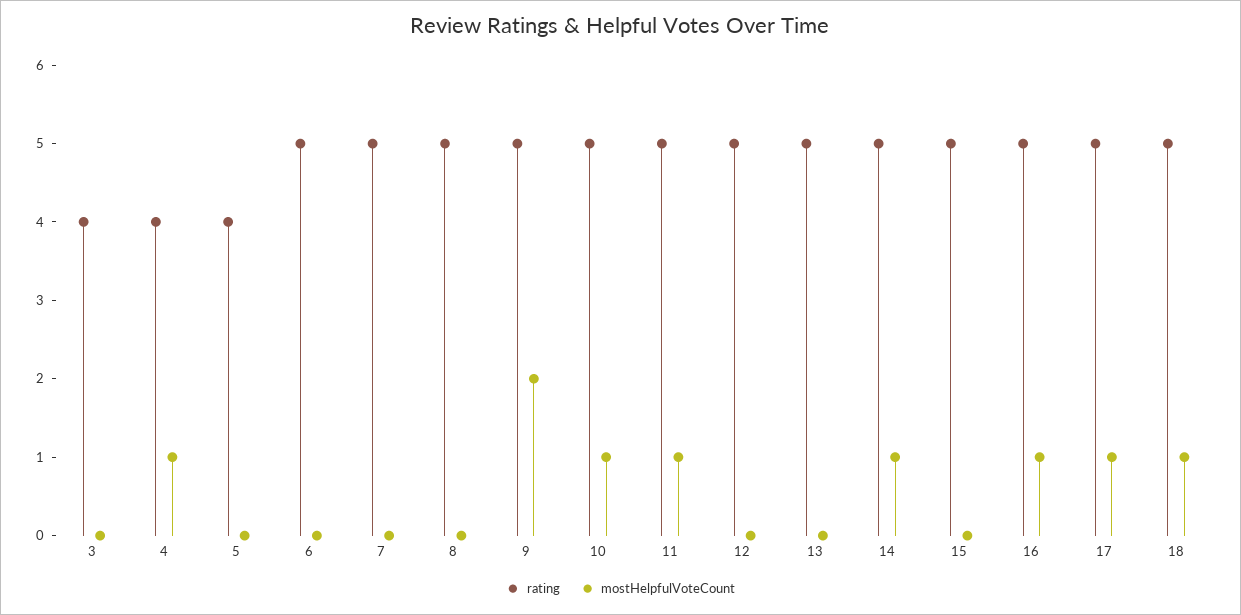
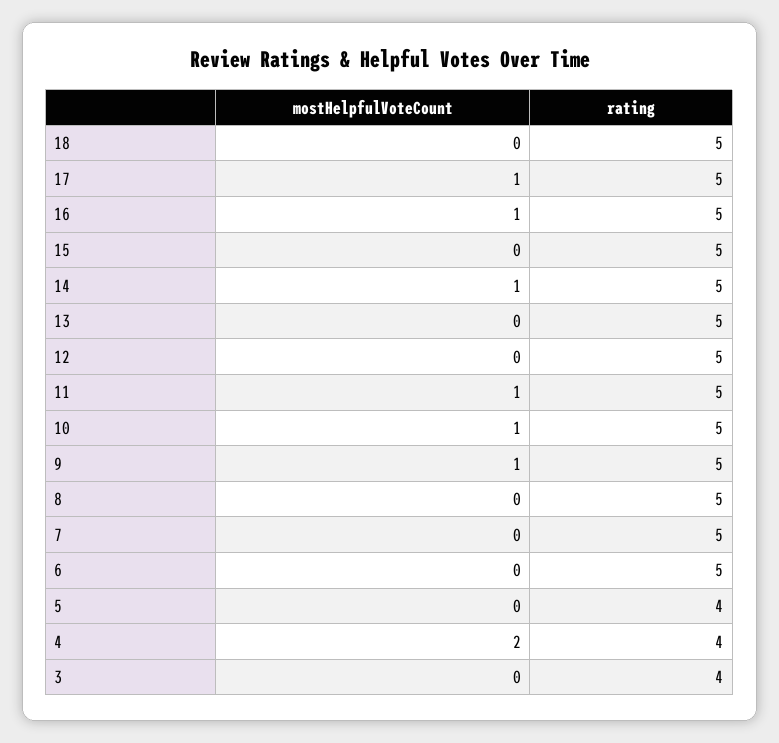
  {
    "rating": {
      "3": 4,
      "4": 4,
      "5": 4,
      "6": 5,
      "7": 5,
      "8": 5,
      "9": 5,
      "10": 5,
      "11": 5,
      "12": 5,
      "13": 5,
      "14": 5,
      "15": 5,
      "16": 5,
      "17": 5,
      "18": 5
    },
    "mostHelpfulVoteCount": {
      "3": 0,
-     "4": 1,
+     "4": 2,
      "5": 0,
      "6": 0,
      "7": 0,
      "8": 0,
-     "9": 2,
+     "9": 1,
      "10": 1,
      "11": 1,
      "12": 0,
      "13": 0,
      "14": 1,
      "15": 0,
      "16": 1,
      "17": 1,
-     "18": 1
+     "18": 0
    }
  }

